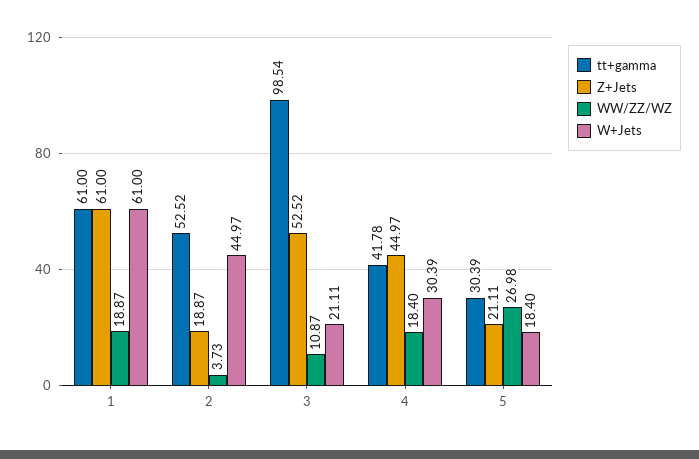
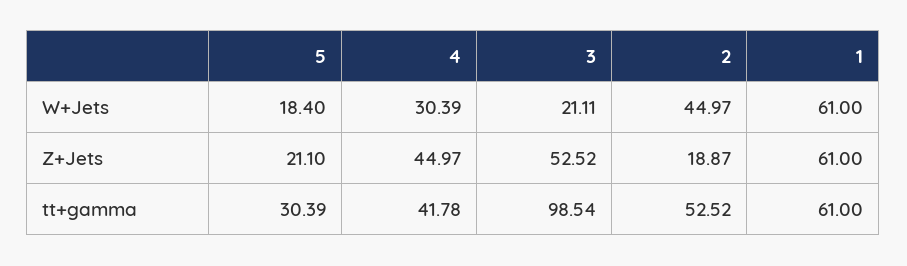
  {
    "tt+gamma": {
      "1": 61,
      "2": 52.52,
      "3": 98.54,
      "4": 41.78,
      "5": 30.39
    },
    "Z+Jets": {
      "1": 61,
      "2": 18.87,
      "3": 52.52,
      "4": 44.97,
-     "5": 21.11
+     "5": 21.1
    },
-   "WW/ZZ/WZ": {
-     "1": 18.87,
-     "2": 3.73,
-     "3": 10.87,
-     "4": 18.4,
-     "5": 26.98
-   },
    "W+Jets": {
      "1": 61,
      "2": 44.97,
      "3": 21.11,
      "4": 30.39,
      "5": 18.4
    }
  }

